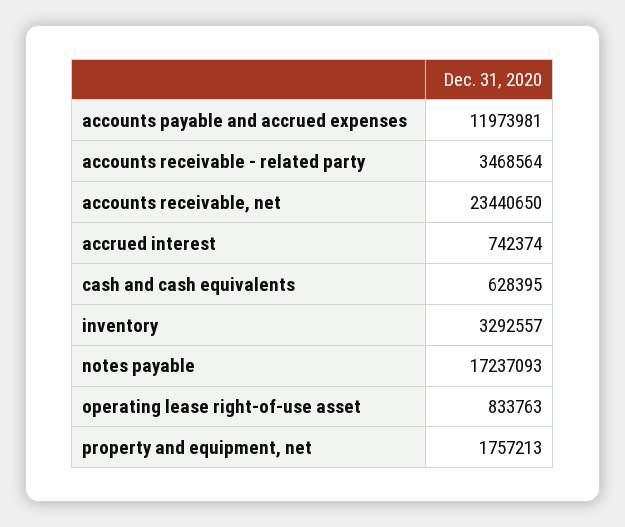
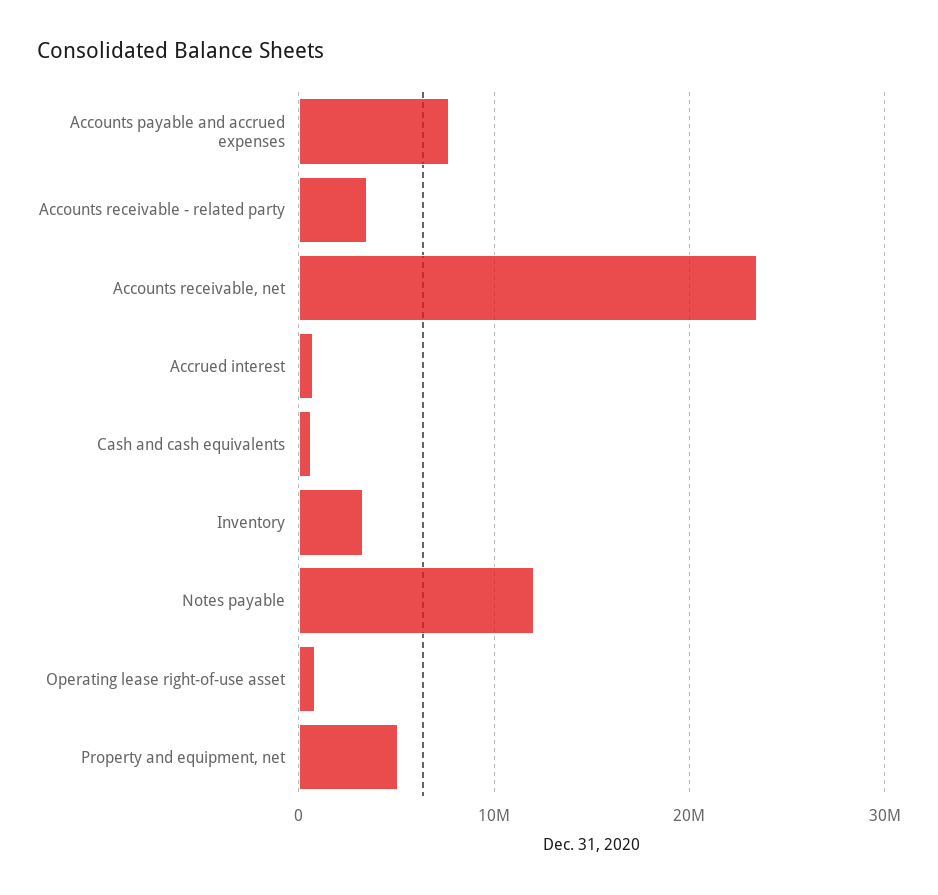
  {
-   "accounts payable and accrued expenses": 11973981,
+   "accounts payable and accrued expenses": 8000000,
    "accounts receivable - related party": 3468564,
    "accounts receivable, net": 23440650,
    "accrued interest": 742374,
    "cash and cash equivalents": 628395,
    "inventory": 3292557,
-   "notes payable": 17237093,
+   "notes payable": 12000000,
    "operating lease right-of-use asset": 833763,
-   "property and equipment, net": 1757213
+   "property and equipment, net": 5000000
  }

